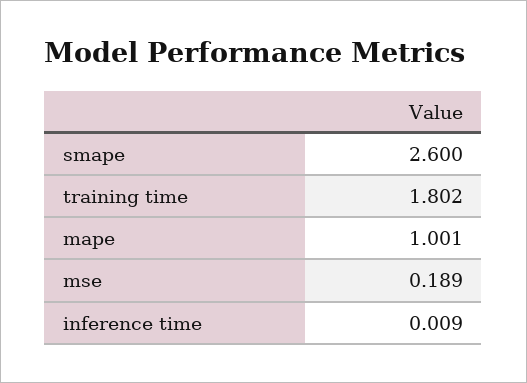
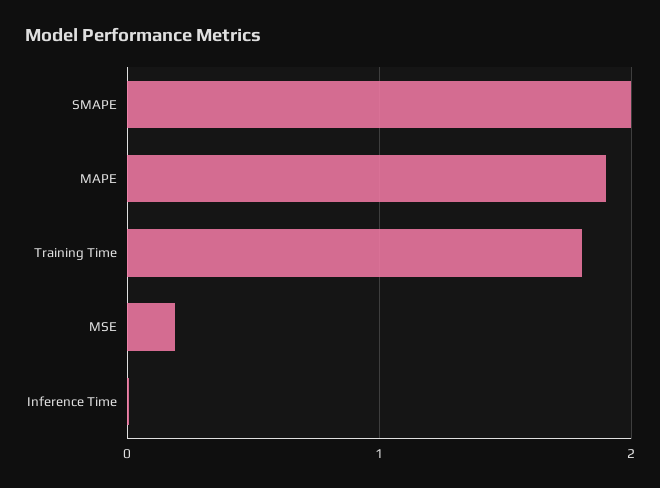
  {
-   "smape": 2.6,
+   "smape": 2,
    "training time": 1.802,
-   "mape": 1.001,
+   "mape": 1.9,
    "mse": 0.189,
    "inference time": 0.009
  }

